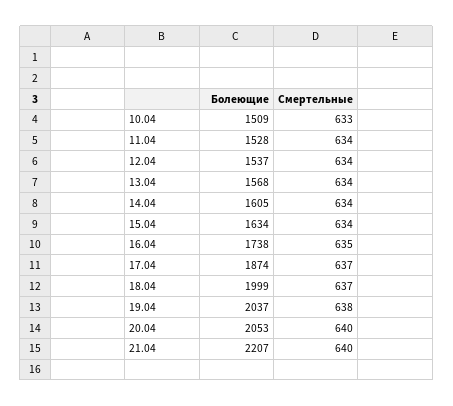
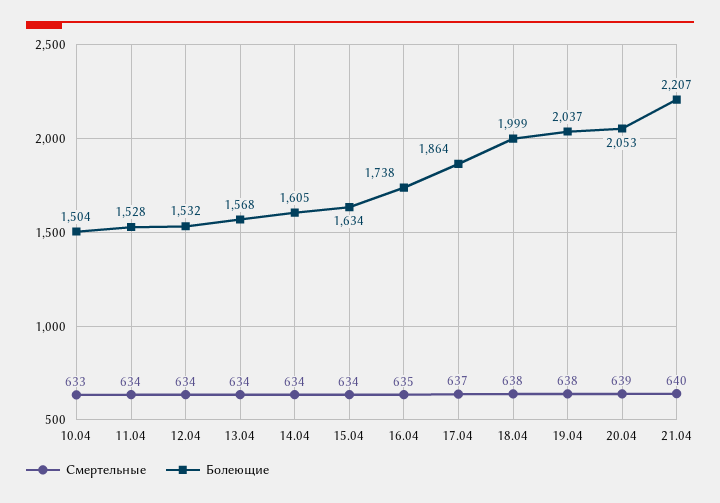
  {
    "Болеющие": {
-     "10.04": 1509,
+     "10.04": 1504,
      "11.04": 1528,
-     "12.04": 1537,
+     "12.04": 1532,
      "13.04": 1568,
      "14.04": 1605,
      "15.04": 1634,
      "16.04": 1738,
-     "17.04": 1874,
+     "17.04": 1864,
      "18.04": 1999,
      "19.04": 2037,
      "20.04": 2053,
      "21.04": 2207
    },
    "Смертельные": {
      "10.04": 633,
      "11.04": 634,
      "12.04": 634,
      "13.04": 634,
      "14.04": 634,
      "15.04": 634,
      "16.04": 635,
      "17.04": 637,
-     "18.04": 637,
+     "18.04": 638,
      "19.04": 638,
-     "20.04": 640,
+     "20.04": 639,
      "21.04": 640
    }
  }

